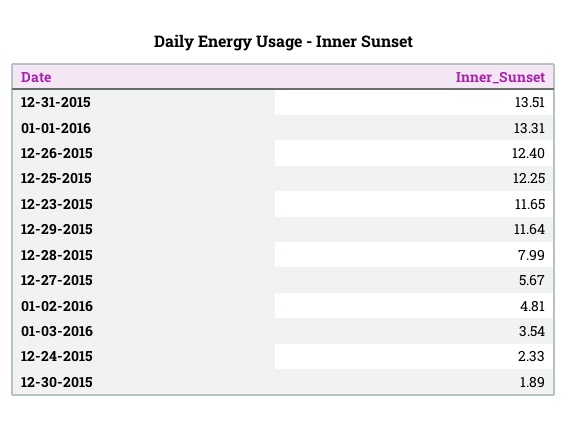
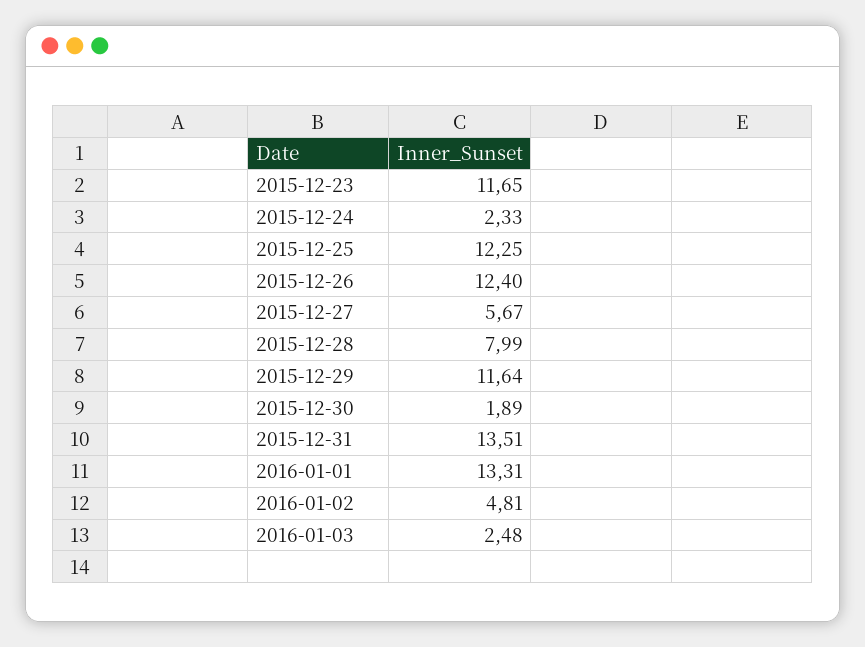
  {
    "12-31-2015": 13.51,
    "01-01-2016": 13.31,
    "12-26-2015": 12.4,
    "12-25-2015": 12.25,
    "12-23-2015": 11.65,
    "12-29-2015": 11.64,
    "12-28-2015": 7.99,
    "12-27-2015": 5.67,
    "01-02-2016": 4.81,
-   "01-03-2016": 3.54,
+   "01-03-2016": 2.48,
    "12-24-2015": 2.33,
    "12-30-2015": 1.89
  }

